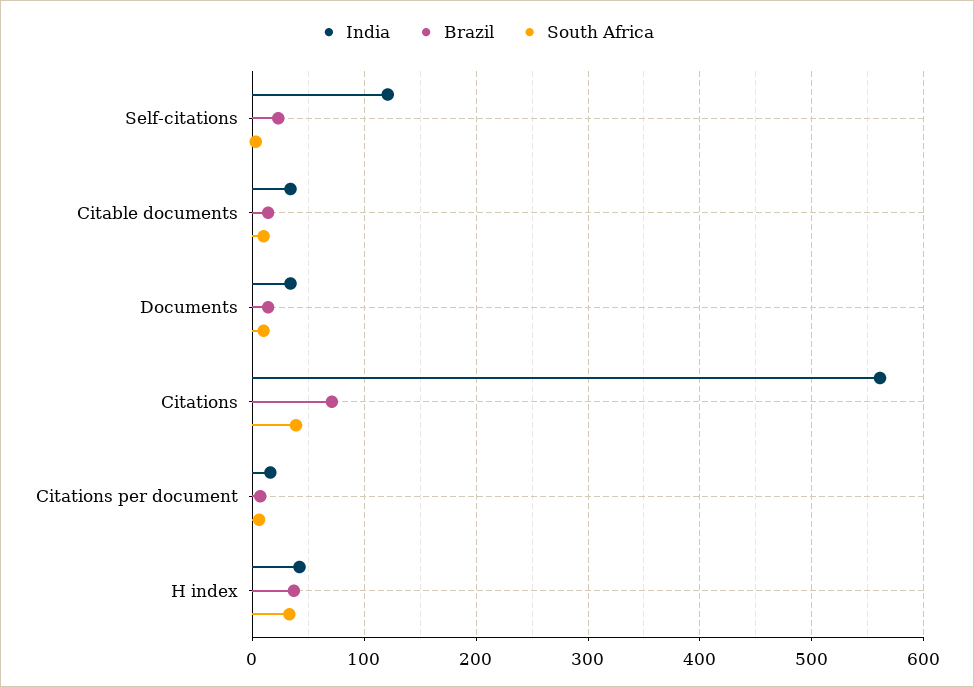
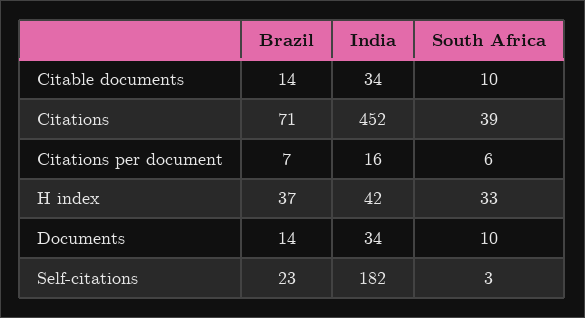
  {
    "India": {
-     "Self-citations": 120,
+     "Self-citations": 182,
      "Citable documents": 34,
      "Documents": 34,
-     "Citations": 560,
+     "Citations": 452,
      "Citations per document": 16,
      "H index": 42
    },
    "Brazil": {
      "Self-citations": 23,
      "Citable documents": 14,
      "Documents": 14,
      "Citations": 71,
      "Citations per document": 7,
      "H index": 37
    },
    "South Africa": {
      "Self-citations": 3,
      "Citable documents": 10,
      "Documents": 10,
      "Citations": 39,
      "Citations per document": 6,
      "H index": 33
    }
  }

